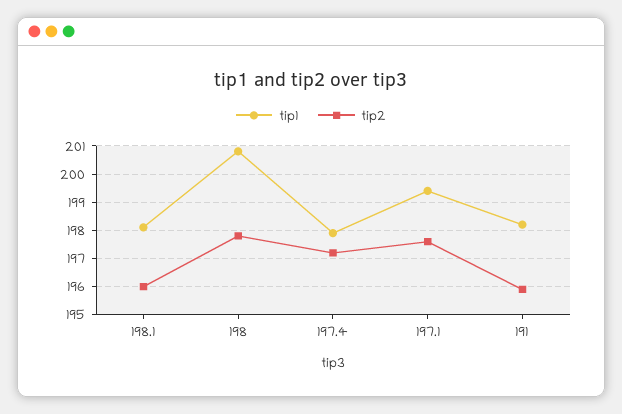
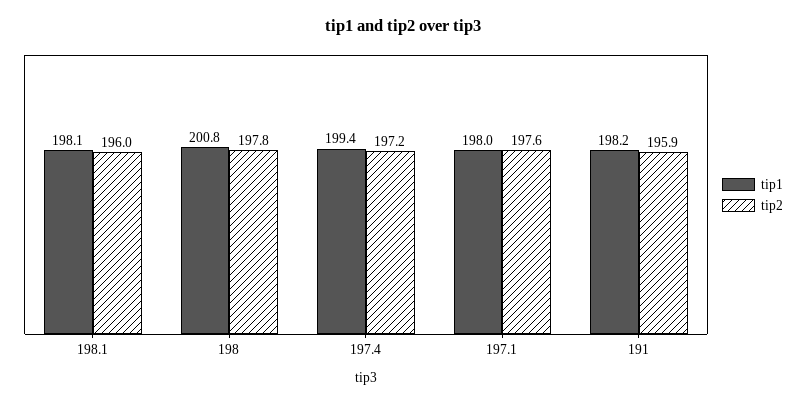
  {
    "tip1": {
      "198.1": 198.1,
      "198": 200.8,
-     "197.4": 198,
+     "197.4": 199.4,
-     "197.1": 199.5,
+     "197.1": 198,
      "191": 198.2
    },
    "tip2": {
      "198.1": 196,
      "198": 197.8,
      "197.4": 197.2,
      "197.1": 197.6,
      "191": 195.9
    }
  }

